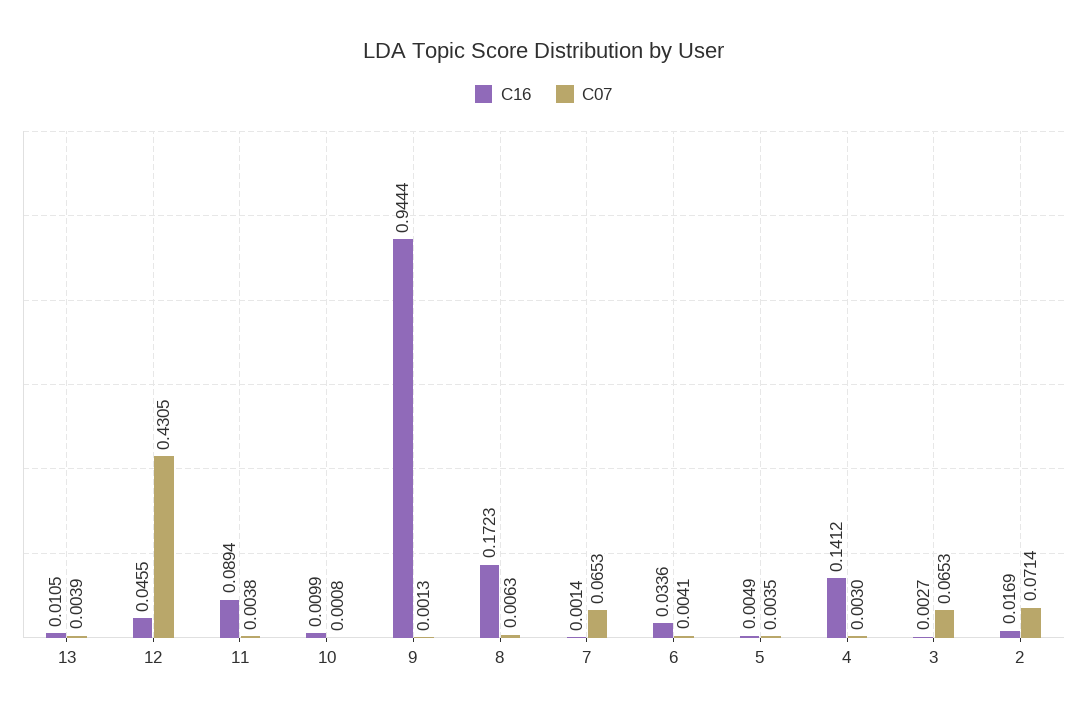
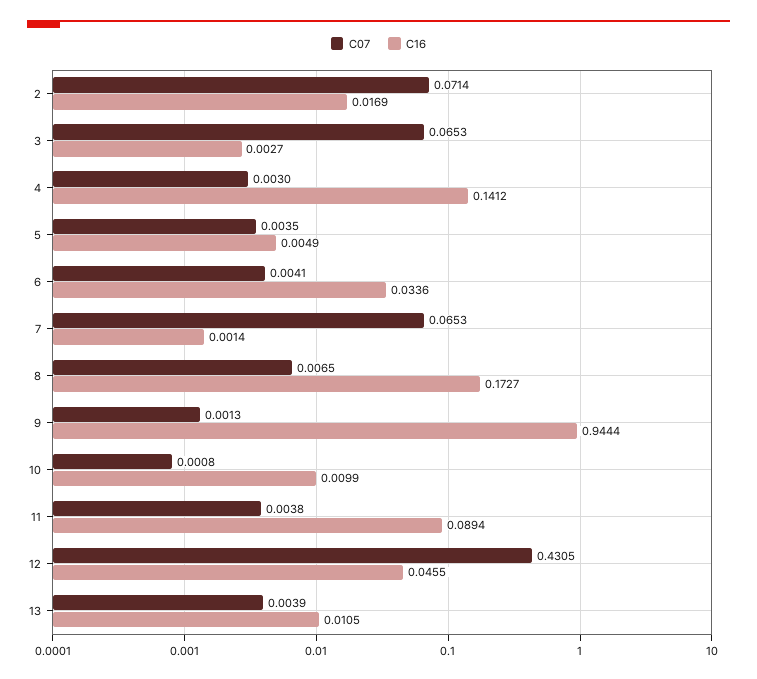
  {
    "C16": {
      "13": 0.0105,
      "12": 0.0455,
      "11": 0.0894,
      "10": 0.0099,
      "9": 0.9444,
-     "8": 0.1723,
+     "8": 0.1727,
      "7": 0.0014,
      "6": 0.0336,
      "5": 0.0049,
      "4": 0.1412,
      "3": 0.0027,
      "2": 0.0169
    },
    "C07": {
      "13": 0.0039,
      "12": 0.4305,
      "11": 0.0038,
      "10": 0.0008,
      "9": 0.0013,
-     "8": 0.0063,
+     "8": 0.0065,
      "7": 0.0653,
      "6": 0.0041,
      "5": 0.0035,
      "4": 0.003,
      "3": 0.0653,
      "2": 0.0714
    }
  }

